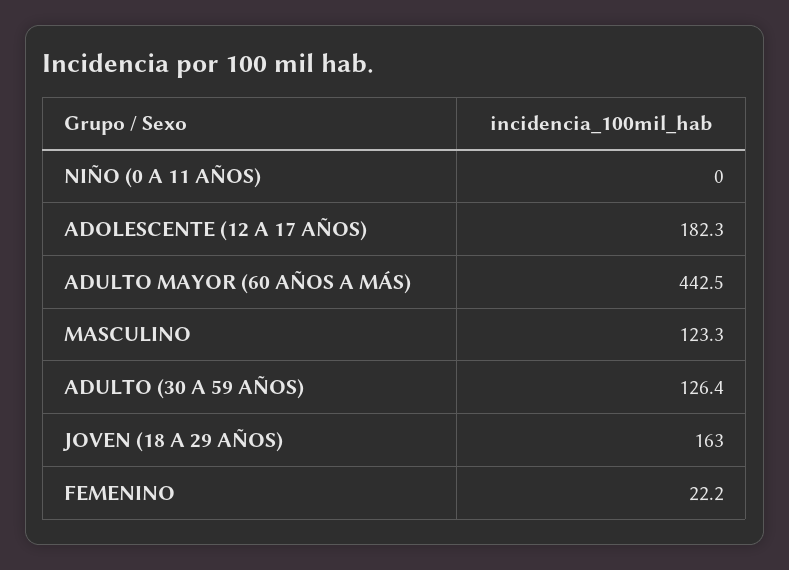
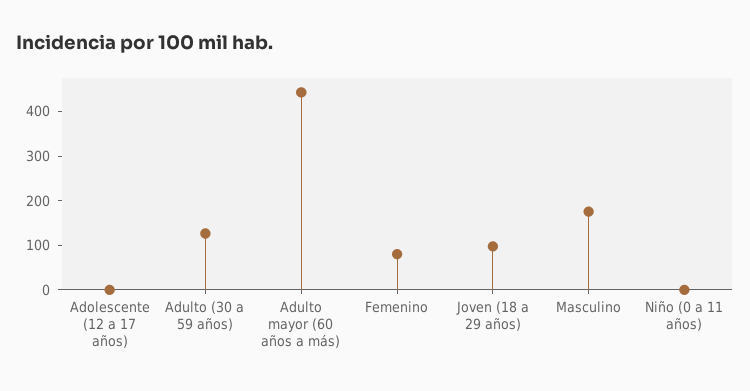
  {
    "NIÑO (0 A 11 AÑOS)": 0,
-   "ADOLESCENTE (12 A 17 AÑOS)": 182.3,
+   "ADOLESCENTE (12 A 17 AÑOS)": 0,
    "ADULTO MAYOR (60 AÑOS A MÁS)": 442.5,
-   "MASCULINO": 123.3,
+   "MASCULINO": 180,
    "ADULTO (30 A 59 AÑOS)": 126.4,
-   "JOVEN (18 A 29 AÑOS)": 163,
+   "JOVEN (18 A 29 AÑOS)": 100,
-   "FEMENINO": 22.2
+   "FEMENINO": 80
  }

